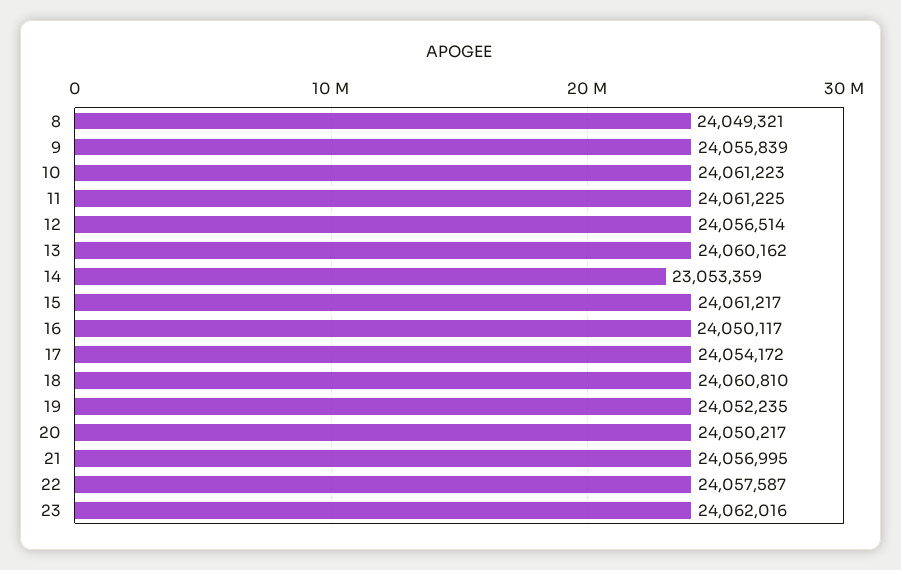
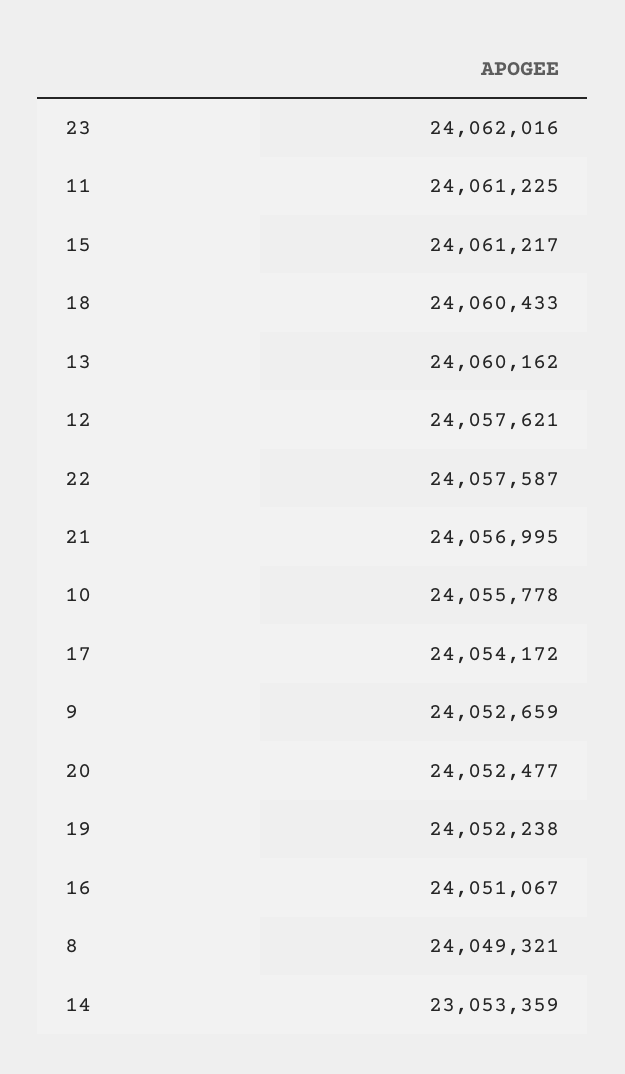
  {
    "8": 24049321,
-   "9": 24055839,
+   "9": 24052659,
-   "10": 24061223,
+   "10": 24055778,
    "11": 24061225,
-   "12": 24056514,
+   "12": 24057621,
    "13": 24060162,
    "14": 23053359,
    "15": 24061217,
-   "16": 24050117,
+   "16": 24051067,
    "17": 24054172,
-   "18": 24060810,
+   "18": 24060433,
-   "19": 24052235,
+   "19": 24052238,
-   "20": 24050217,
+   "20": 24052477,
    "21": 24056995,
    "22": 24057587,
    "23": 24062016
  }

